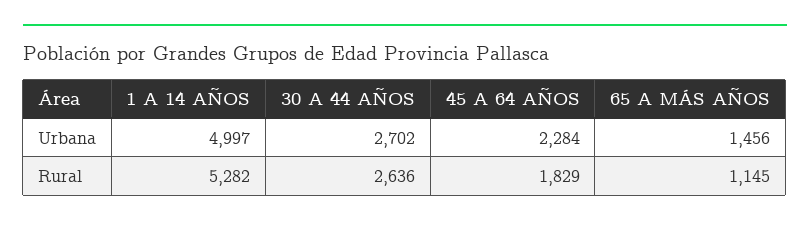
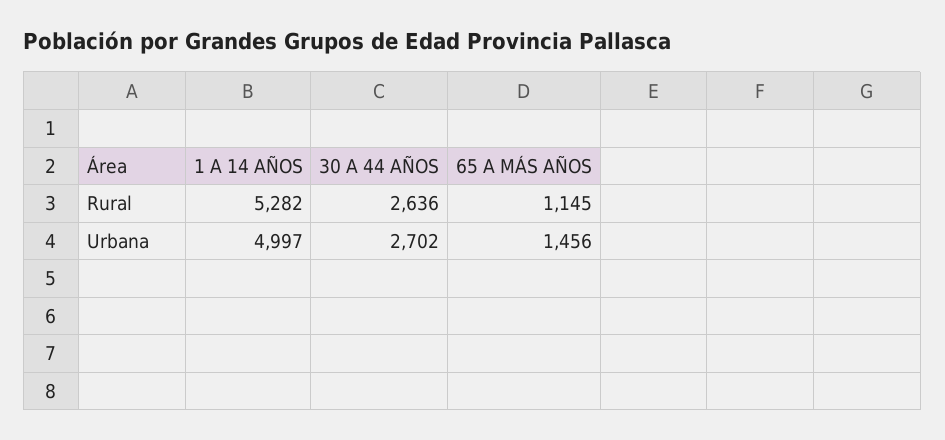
  {
    "1 A 14 AÑOS": {
      "Urbana": 4997,
      "Rural": 5282
    },
    "30 A 44 AÑOS": {
      "Urbana": 2702,
      "Rural": 2636
    },
-   "45 A 64 AÑOS": {
-     "Urbana": 2284,
-     "Rural": 1829
-   },
    "65 A MÁS AÑOS": {
      "Urbana": 1456,
      "Rural": 1145
    }
  }

